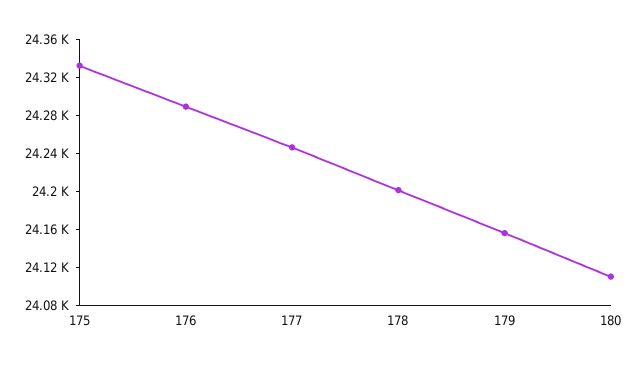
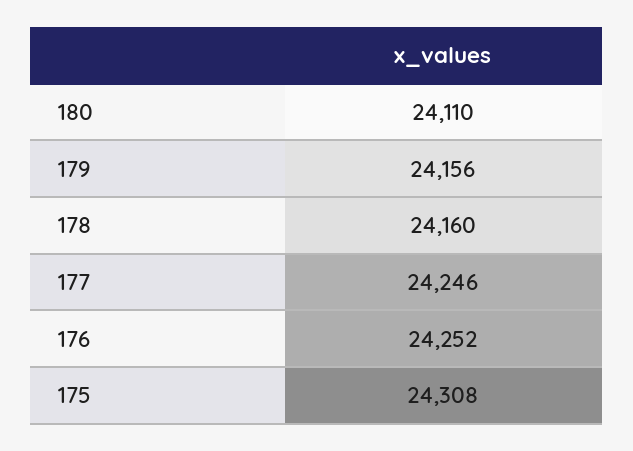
  {
-   "175": 24330,
+   "175": 24308,
-   "176": 24290,
+   "176": 24252,
    "177": 24246,
-   "178": 24200,
+   "178": 24160,
    "179": 24156,
    "180": 24110
  }

